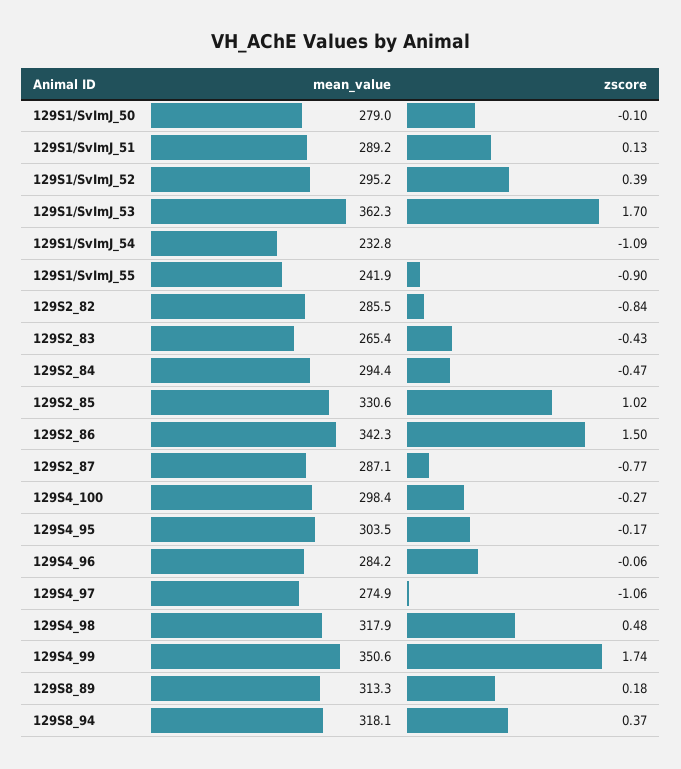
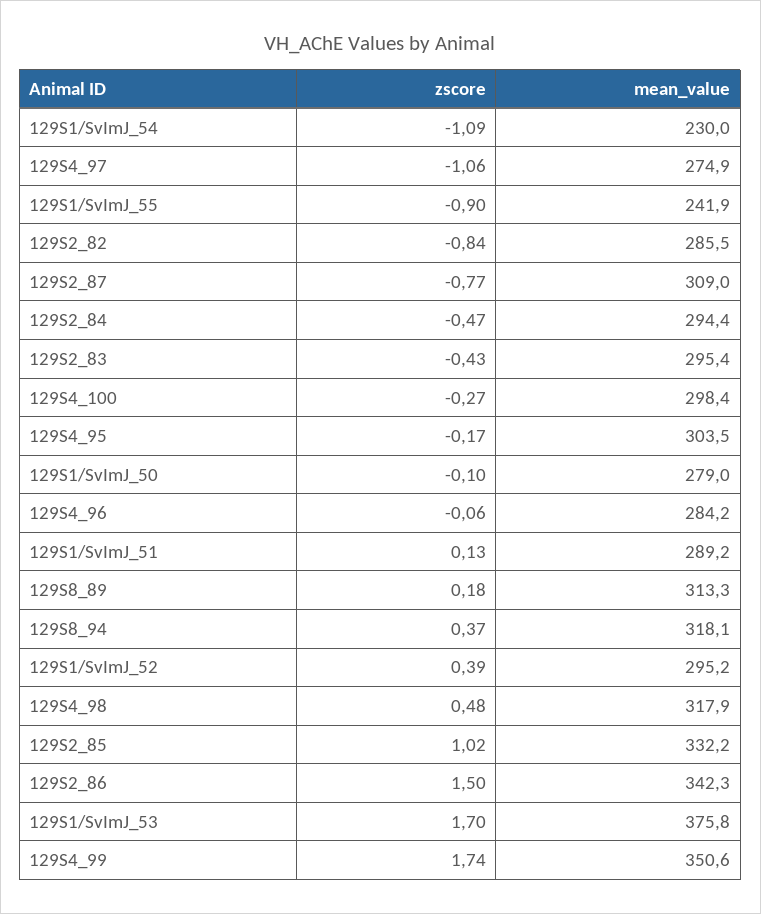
  {
    "mean_value": {
      "129S1/SvImJ_50": 279,
      "129S1/SvImJ_51": 289.2,
      "129S1/SvImJ_52": 295.2,
-     "129S1/SvImJ_53": 362.3,
+     "129S1/SvImJ_53": 375.8,
-     "129S1/SvImJ_54": 232.8,
+     "129S1/SvImJ_54": 230,
      "129S1/SvImJ_55": 241.9,
      "129S2_82": 285.5,
-     "129S2_83": 265.4,
+     "129S2_83": 295.4,
      "129S2_84": 294.4,
-     "129S2_85": 330.6,
+     "129S2_85": 332.2,
      "129S2_86": 342.3,
-     "129S2_87": 287.1,
+     "129S2_87": 309,
      "129S4_100": 298.4,
      "129S4_95": 303.5,
      "129S4_96": 284.2,
      "129S4_97": 274.9,
      "129S4_98": 317.9,
      "129S4_99": 350.6,
      "129S8_89": 313.3,
      "129S8_94": 318.1
    },
    "zscore": {
      "129S1/SvImJ_50": -0.1,
      "129S1/SvImJ_51": 0.13,
      "129S1/SvImJ_52": 0.39,
      "129S1/SvImJ_53": 1.7,
      "129S1/SvImJ_54": -1.09,
      "129S1/SvImJ_55": -0.9,
      "129S2_82": -0.84,
      "129S2_83": -0.43,
      "129S2_84": -0.47,
      "129S2_85": 1.02,
      "129S2_86": 1.5,
      "129S2_87": -0.77,
      "129S4_100": -0.27,
      "129S4_95": -0.17,
      "129S4_96": -0.06,
      "129S4_97": -1.06,
      "129S4_98": 0.48,
      "129S4_99": 1.74,
      "129S8_89": 0.18,
      "129S8_94": 0.37
    }
  }

